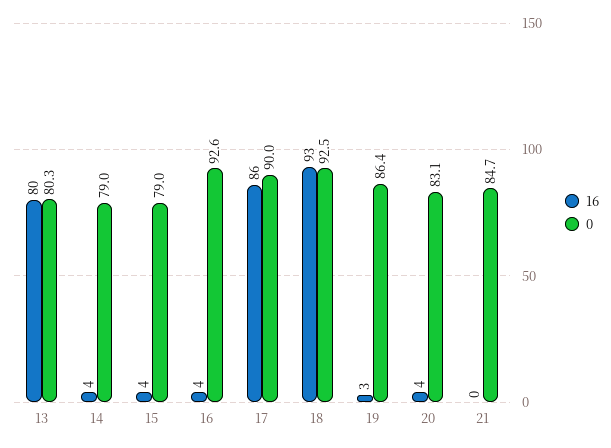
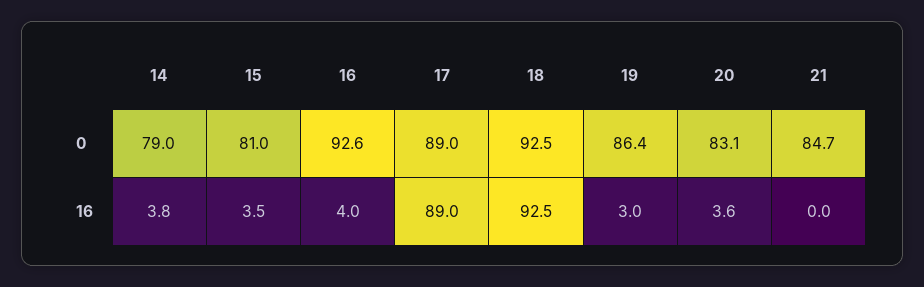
  {
    "16": {
-     "13": 80,
      "14": 3.8,
      "15": 3.5,
      "16": 4,
-     "17": 86,
+     "17": 89,
      "18": 92.5,
      "19": 3,
      "20": 3.6,
      "21": 0
    },
    "0": {
-     "13": 80.3,
      "14": 79,
-     "15": 79,
+     "15": 81,
      "16": 92.6,
-     "17": 90,
+     "17": 89,
      "18": 92.5,
      "19": 86.4,
      "20": 83.1,
      "21": 84.7
    }
  }

